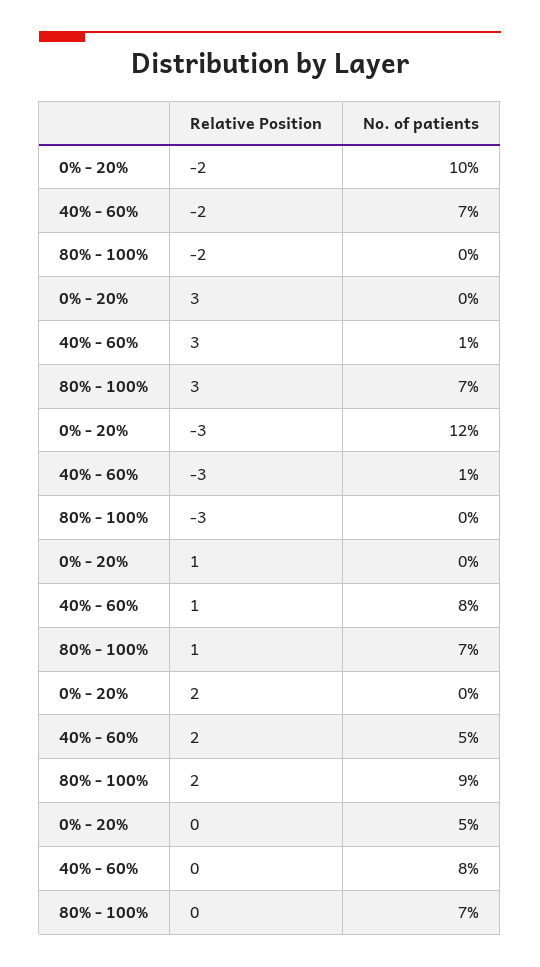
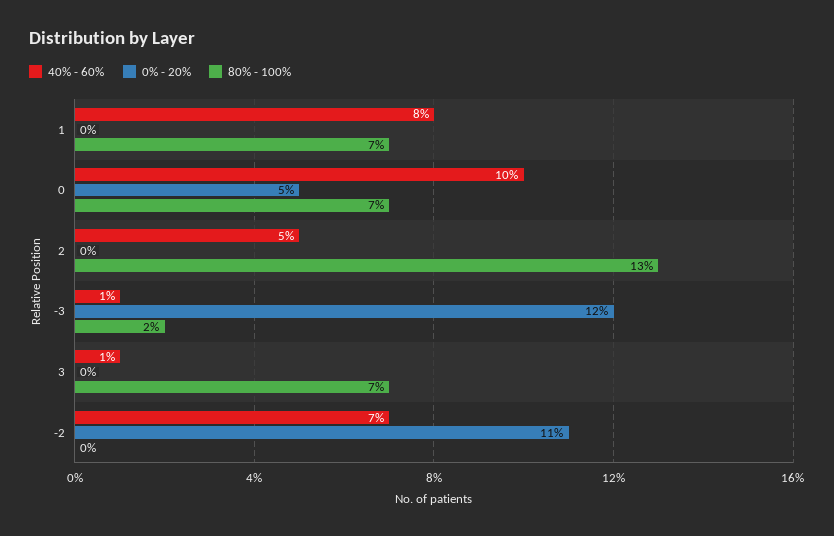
  {
    "0% - 20%": {
-     "-2": 10,
+     "-2": 11,
      "3": 0,
      "-3": 12,
      "1": 0,
      "2": 0,
      "0": 5
    },
    "40% - 60%": {
      "-2": 7,
      "3": 1,
      "-3": 1,
      "1": 8,
      "2": 5,
-     "0": 8
+     "0": 10
    },
    "80% - 100%": {
      "-2": 0,
      "3": 7,
-     "-3": 0,
+     "-3": 2,
      "1": 7,
-     "2": 9,
+     "2": 13,
      "0": 7
    }
  }

